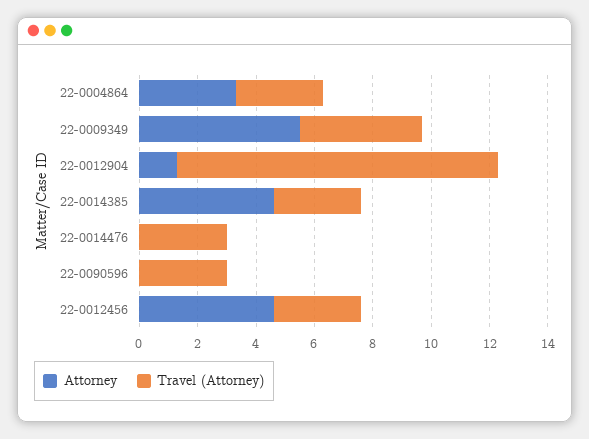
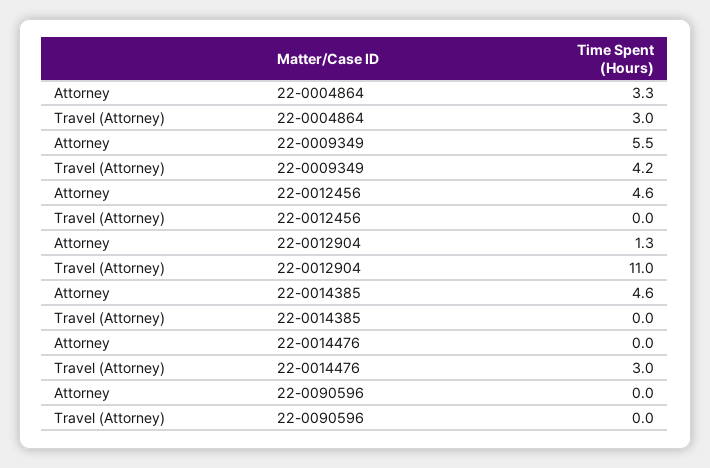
  {
    "Attorney": {
      "22-0004864": 3.3,
      "22-0009349": 5.5,
      "22-0012904": 1.3,
      "22-0014385": 4.6,
      "22-0014476": 0,
      "22-0090596": 0,
      "22-0012456": 4.6
    },
    "Travel (Attorney)": {
      "22-0004864": 3,
      "22-0009349": 4.2,
      "22-0012904": 11,
-     "22-0014385": 3,
+     "22-0014385": 0,
      "22-0014476": 3,
-     "22-0090596": 3,
+     "22-0090596": 0,
-     "22-0012456": 3
+     "22-0012456": 0
    }
  }

